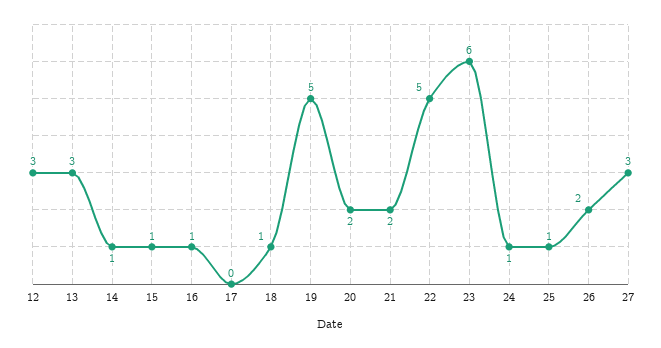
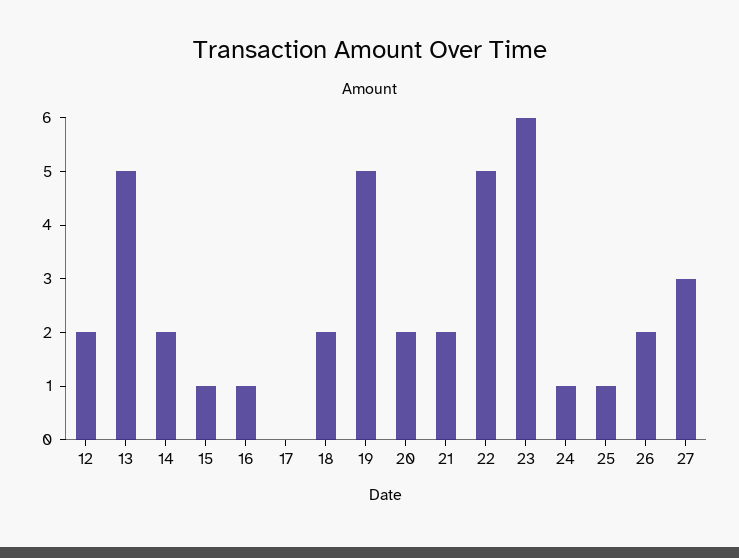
  {
-   "12": 3,
+   "12": 2,
-   "13": 3,
+   "13": 5,
-   "14": 1,
+   "14": 2,
    "15": 1,
    "16": 1,
    "17": 0,
-   "18": 1,
+   "18": 2,
    "19": 5,
    "20": 2,
    "21": 2,
    "22": 5,
    "23": 6,
    "24": 1,
    "25": 1,
    "26": 2,
    "27": 3
  }

